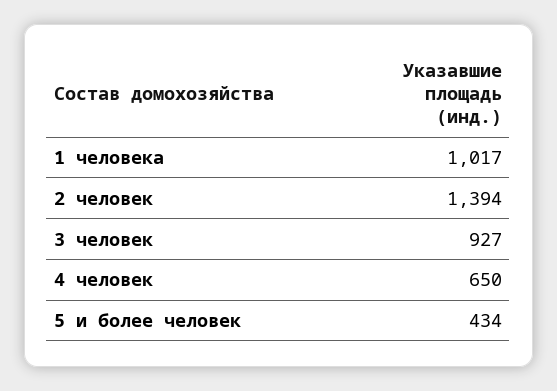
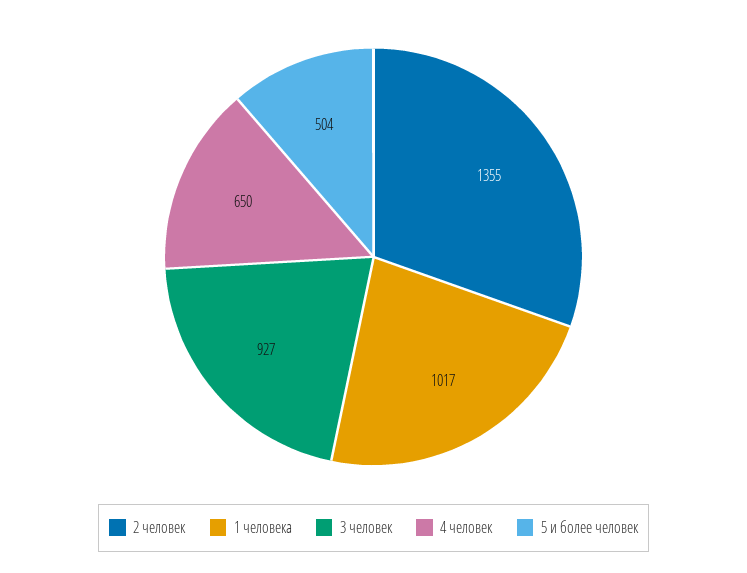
  {
    "1 человека": 1017,
-   "2 человек": 1394,
+   "2 человек": 1355,
    "3 человек": 927,
    "4 человек": 650,
-   "5 и более человек": 434
+   "5 и более человек": 504
  }

